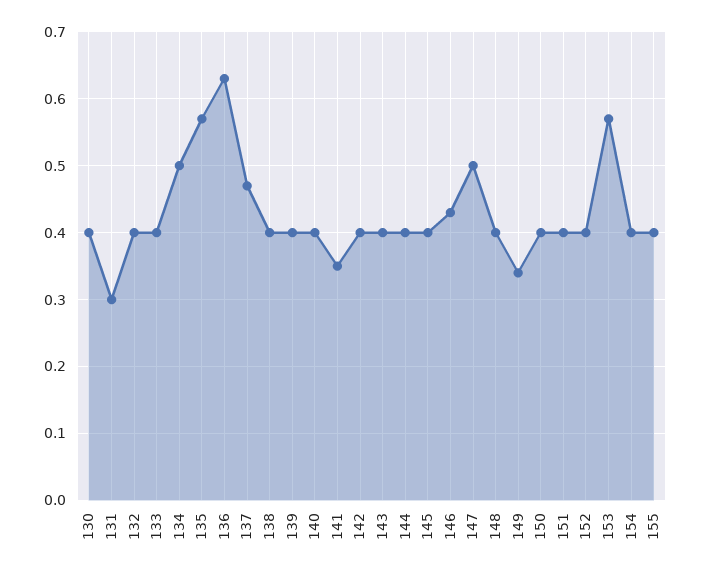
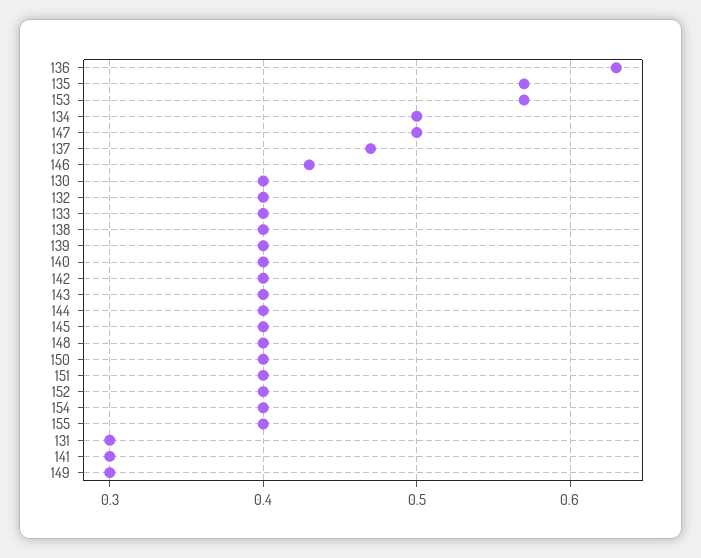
  {
    "130": 0.4,
    "131": 0.3,
    "132": 0.4,
    "133": 0.4,
    "134": 0.5,
    "135": 0.57,
    "136": 0.63,
    "137": 0.47,
    "138": 0.4,
    "139": 0.4,
    "140": 0.4,
-   "141": 0.35,
+   "141": 0.3,
    "142": 0.4,
    "143": 0.4,
    "144": 0.4,
    "145": 0.4,
    "146": 0.43,
    "147": 0.5,
    "148": 0.4,
-   "149": 0.34,
+   "149": 0.3,
    "150": 0.4,
    "151": 0.4,
    "152": 0.4,
    "153": 0.57,
    "154": 0.4,
    "155": 0.4
  }

